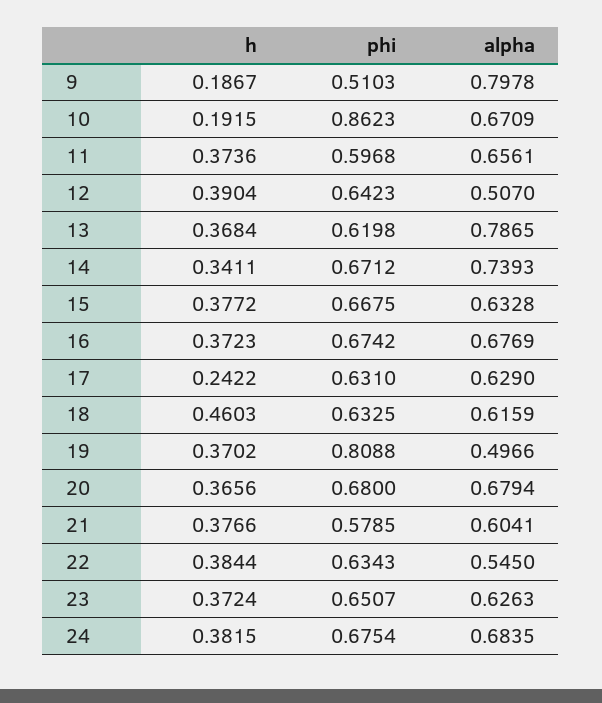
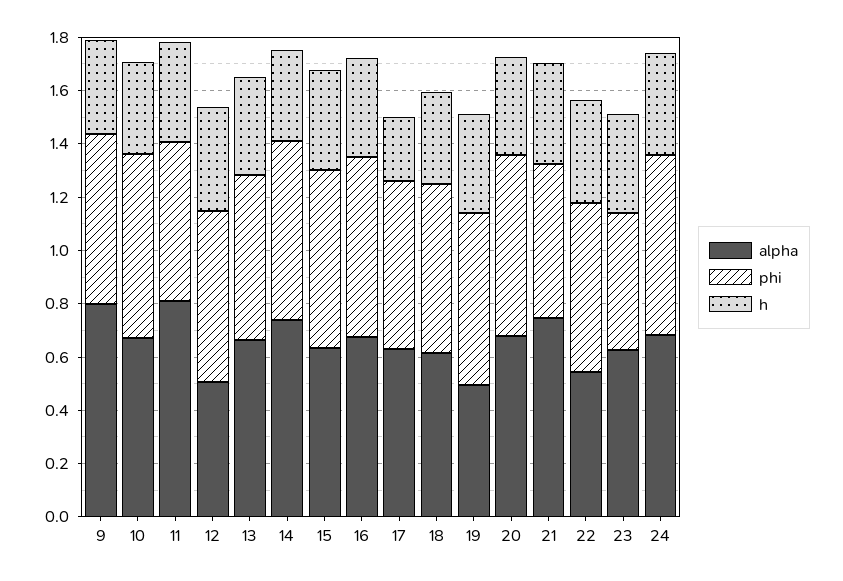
  {
    "h": {
-     "9": 0.1867,
+     "9": 0.35,
-     "10": 0.1915,
+     "10": 0.35,
      "11": 0.3736,
      "12": 0.3904,
      "13": 0.3684,
      "14": 0.3411,
      "15": 0.3772,
      "16": 0.3723,
      "17": 0.2422,
-     "18": 0.4603,
+     "18": 0.35,
      "19": 0.3702,
      "20": 0.3656,
      "21": 0.3766,
      "22": 0.3844,
      "23": 0.3724,
      "24": 0.3815
    },
    "phi": {
-     "9": 0.5103,
+     "9": 0.65,
-     "10": 0.8623,
+     "10": 0.7,
      "11": 0.5968,
      "12": 0.6423,
      "13": 0.6198,
      "14": 0.6712,
      "15": 0.6675,
      "16": 0.6742,
      "17": 0.631,
      "18": 0.6325,
-     "19": 0.8088,
+     "19": 0.65,
      "20": 0.68,
      "21": 0.5785,
      "22": 0.6343,
-     "23": 0.6507,
+     "23": 0.5,
      "24": 0.6754
    },
    "alpha": {
      "9": 0.7978,
      "10": 0.6709,
-     "11": 0.6561,
+     "11": 0.8,
      "12": 0.507,
-     "13": 0.7865,
+     "13": 0.65,
      "14": 0.7393,
      "15": 0.6328,
      "16": 0.6769,
      "17": 0.629,
      "18": 0.6159,
      "19": 0.4966,
      "20": 0.6794,
-     "21": 0.6041,
+     "21": 0.75,
      "22": 0.545,
      "23": 0.6263,
      "24": 0.6835
    }
  }

